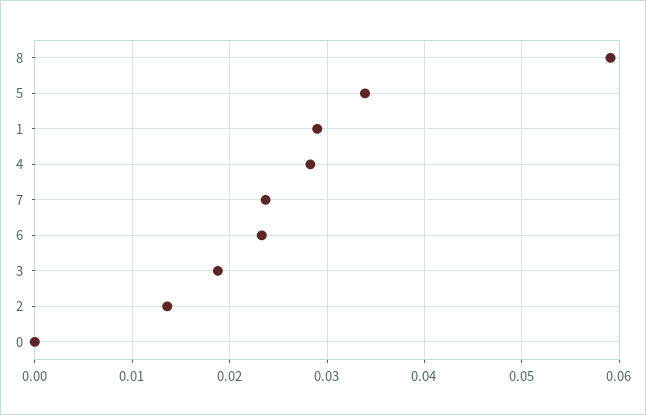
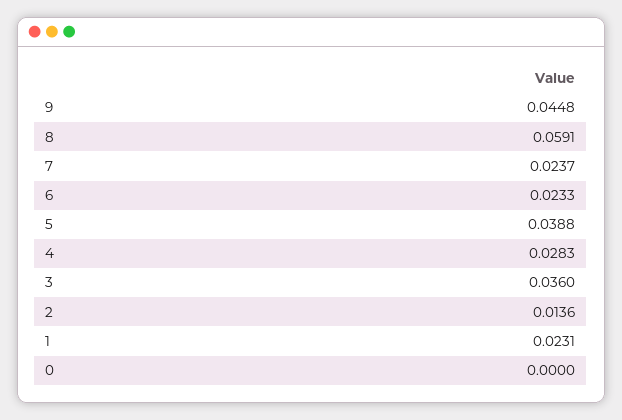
  {
    "8": 0.0591,
-   "5": 0.034,
+   "5": 0.0388,
-   "1": 0.029,
+   "1": 0.0231,
    "4": 0.0283,
    "7": 0.0237,
    "6": 0.0233,
-   "3": 0.019,
+   "3": 0.036,
    "2": 0.0136,
-   "0": 0
+   "0": 0,
+   "9": 0.0448
  }

